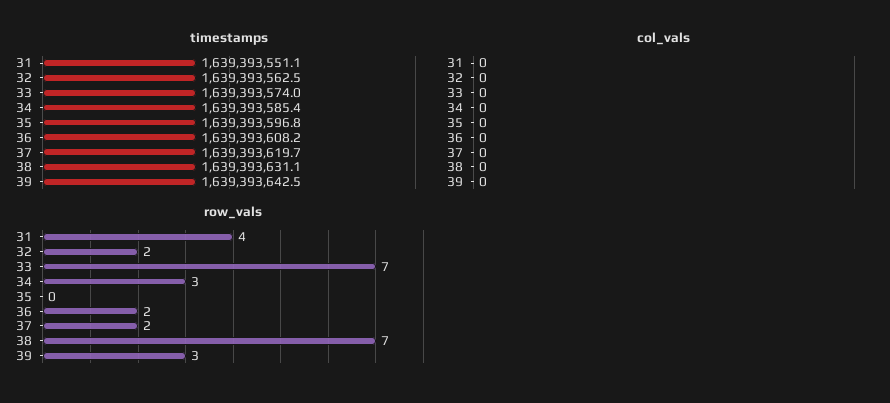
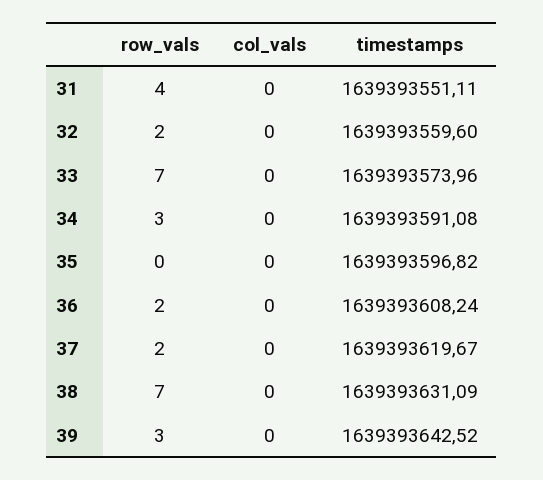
  {
    "timestamps": {
      "31": 1639393551.11,
-     "32": 1639393562.5,
+     "32": 1639393559.6,
      "33": 1639393573.96,
-     "34": 1639393585.4,
+     "34": 1639393591.08,
      "35": 1639393596.82,
      "36": 1639393608.24,
      "37": 1639393619.67,
      "38": 1639393631.09,
      "39": 1639393642.52
    },
    "col_vals": {
      "31": 0,
      "32": 0,
      "33": 0,
      "34": 0,
      "35": 0,
      "36": 0,
      "37": 0,
      "38": 0,
      "39": 0
    },
    "row_vals": {
      "31": 4,
      "32": 2,
      "33": 7,
      "34": 3,
      "35": 0,
      "36": 2,
      "37": 2,
      "38": 7,
      "39": 3
    }
  }

